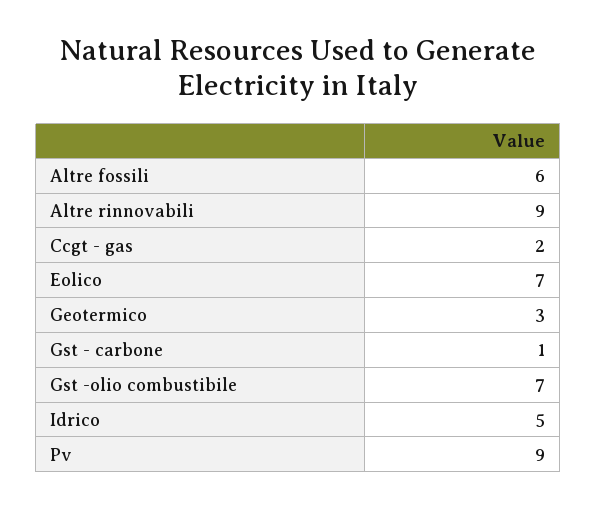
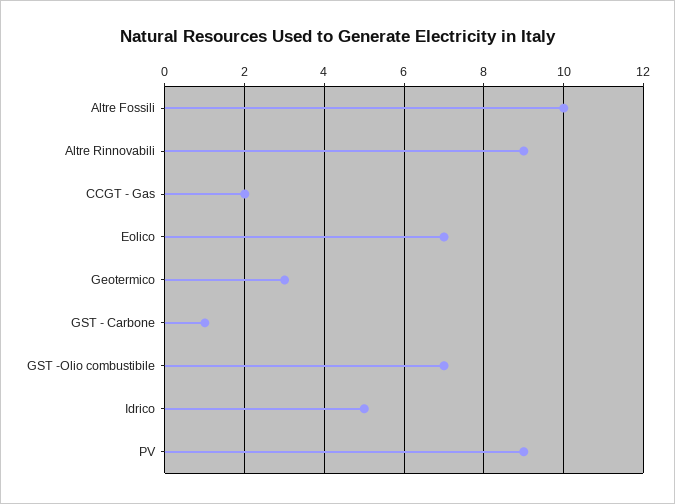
  {
-   "Altre fossili": 6,
+   "Altre fossili": 10,
    "Altre rinnovabili": 9,
    "Ccgt - gas": 2,
    "Eolico": 7,
    "Geotermico": 3,
    "Gst - carbone": 1,
    "Gst -olio combustibile": 7,
    "Idrico": 5,
    "Pv": 9
  }

